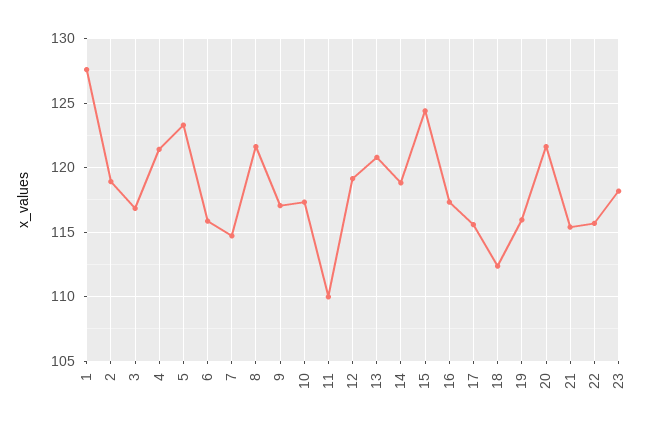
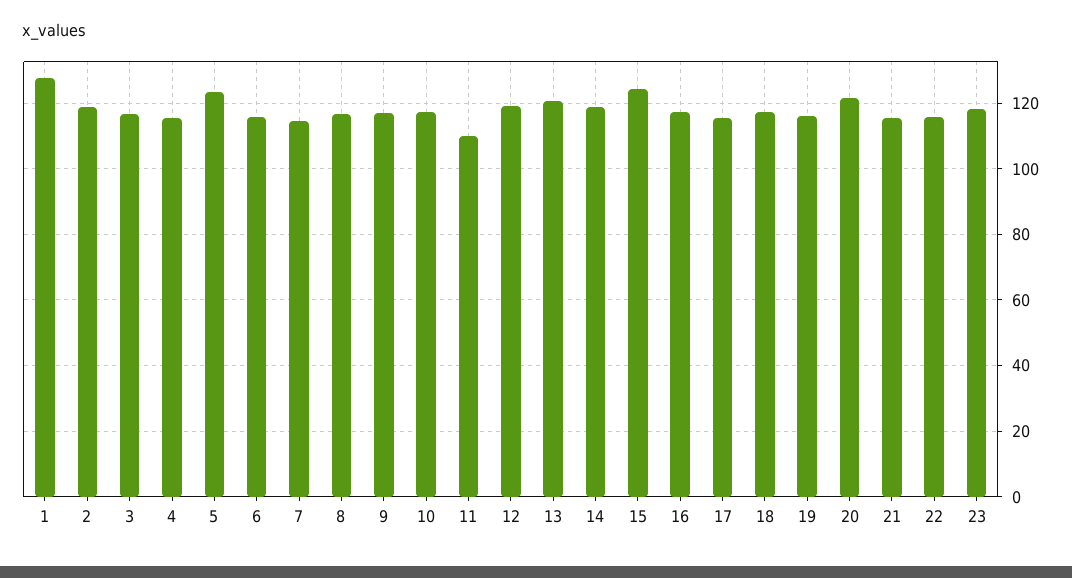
  {
    "1": 127.5,
    "2": 119,
    "3": 117,
-   "4": 121.5,
+   "4": 116,
    "5": 123.5,
    "6": 116,
    "7": 114.5,
-   "8": 121.5,
+   "8": 116,
    "9": 117,
    "10": 117.5,
    "11": 110,
    "12": 119,
    "13": 121,
    "14": 119,
    "15": 124.5,
    "16": 117.5,
    "17": 115.5,
-   "18": 112.5,
+   "18": 118,
    "19": 116,
    "20": 121.5,
    "21": 115.5,
    "22": 115.5,
    "23": 118
  }

